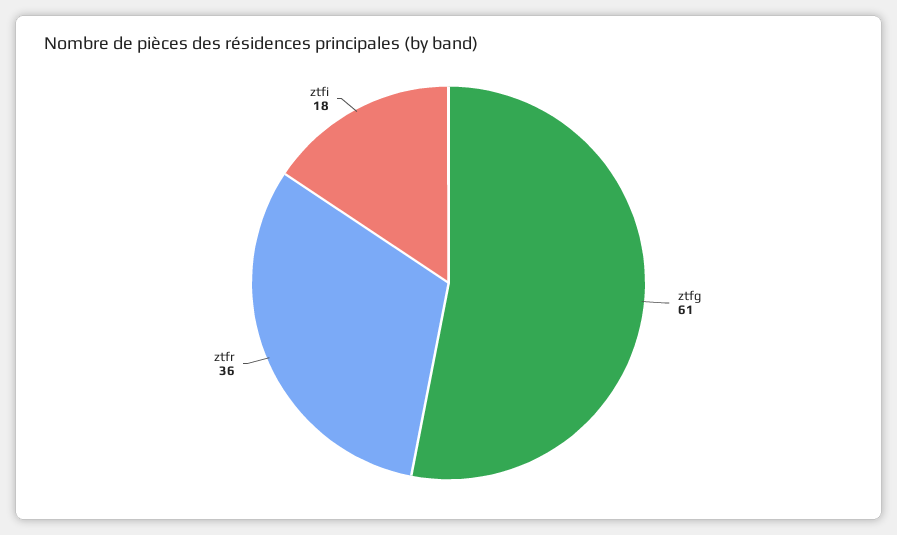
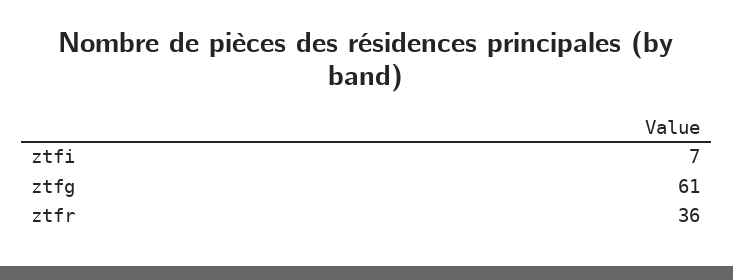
  {
    "ztfg": 61,
    "ztfr": 36,
-   "ztfi": 18
+   "ztfi": 7
  }

